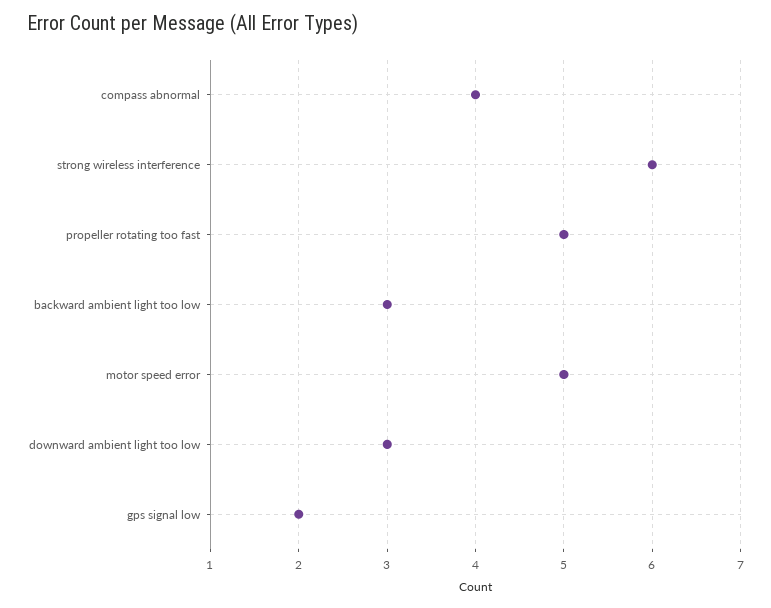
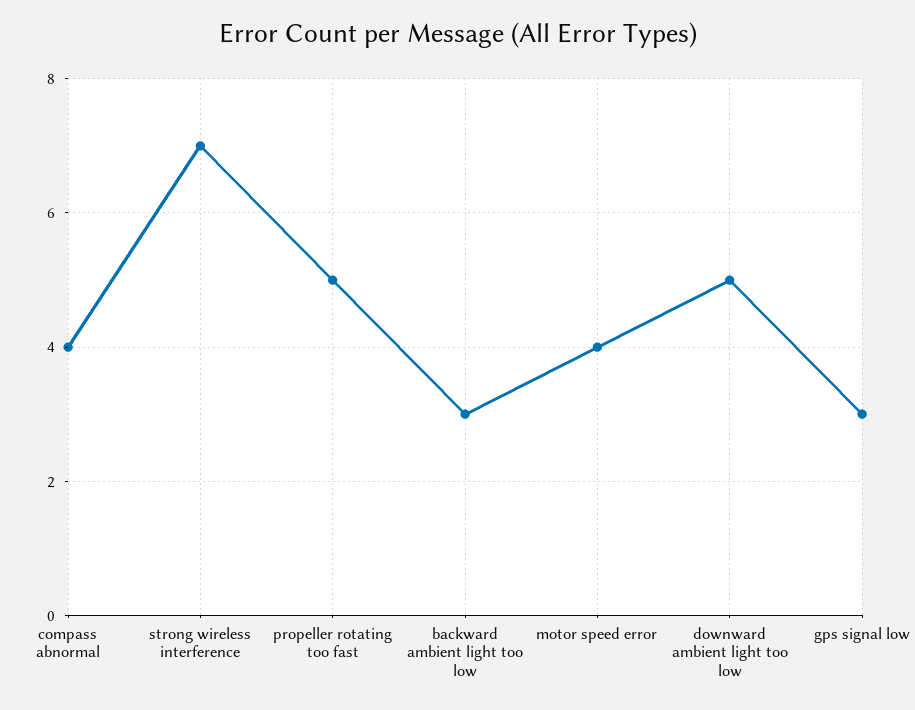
  {
    "compass abnormal": 4,
-   "strong wireless interference": 6,
+   "strong wireless interference": 7,
    "propeller rotating too fast": 5,
    "backward ambient light too low": 3,
-   "motor speed error": 5,
+   "motor speed error": 4,
-   "downward ambient light too low": 3,
+   "downward ambient light too low": 5,
-   "gps signal low": 2
+   "gps signal low": 3
  }

